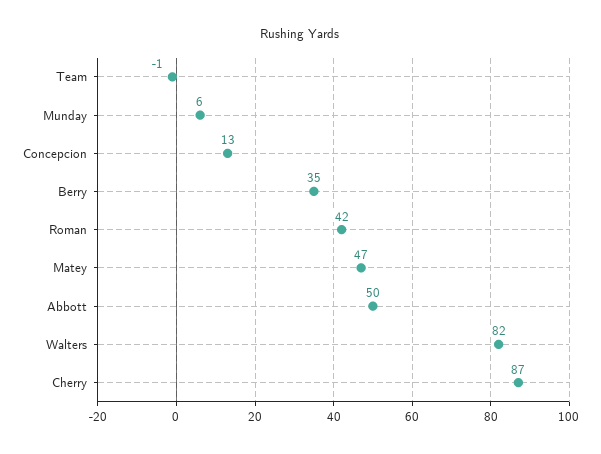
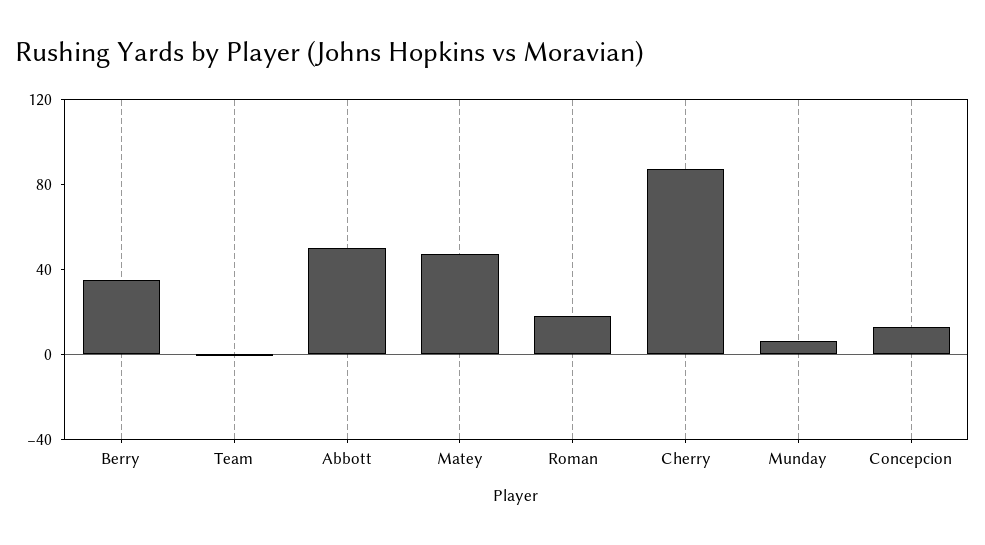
  {
    "Team": -1,
    "Munday": 6,
    "Concepcion": 13,
    "Berry": 35,
-   "Roman": 42,
+   "Roman": 20,
    "Matey": 47,
    "Abbott": 50,
-   "Walters": 82,
    "Cherry": 87
  }

